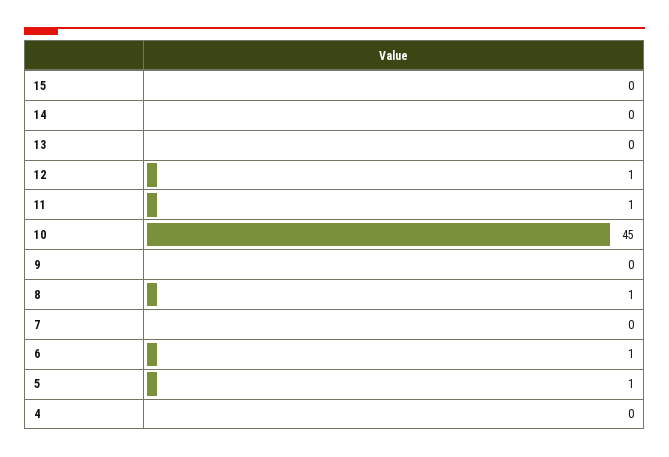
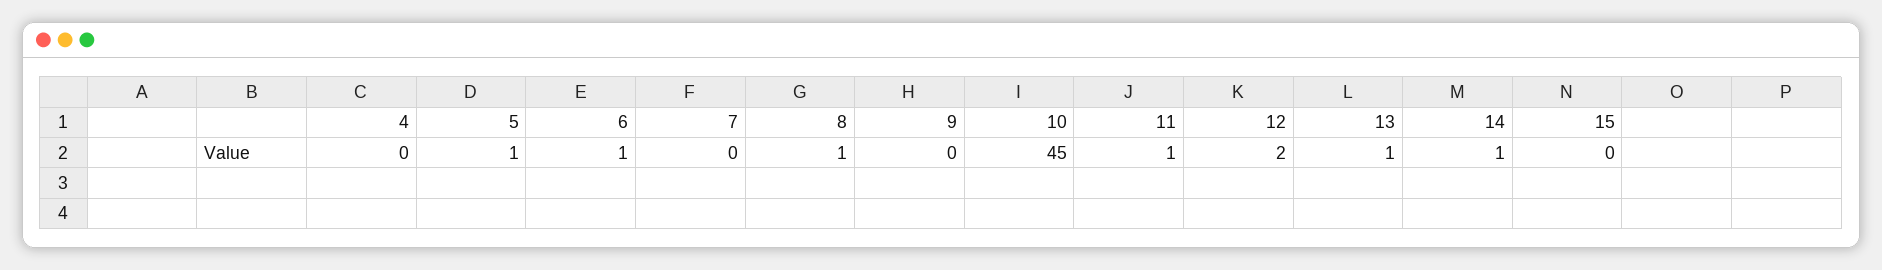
  {
    "15": 0,
-   "14": 0,
+   "14": 1,
-   "13": 0,
+   "13": 1,
-   "12": 1,
+   "12": 2,
    "11": 1,
    "10": 45,
    "9": 0,
    "8": 1,
    "7": 0,
    "6": 1,
    "5": 1,
    "4": 0
  }

